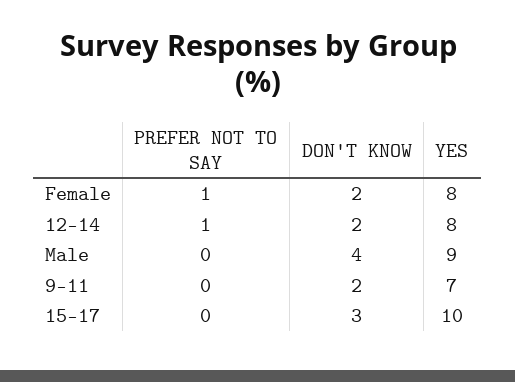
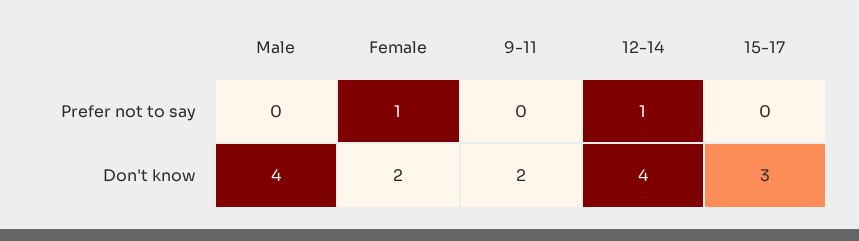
  {
    "PREFER NOT TO SAY": {
      "Female": 1,
      "12-14": 1,
      "Male": 0,
      "9-11": 0,
      "15-17": 0
    },
    "DON'T KNOW": {
      "Female": 2,
-     "12-14": 2,
+     "12-14": 4,
      "Male": 4,
      "9-11": 2,
      "15-17": 3
-   },
+   }
-   "YES": {
-     "Female": 8,
-     "12-14": 8,
-     "Male": 9,
-     "9-11": 7,
-     "15-17": 10
-   }
  }

